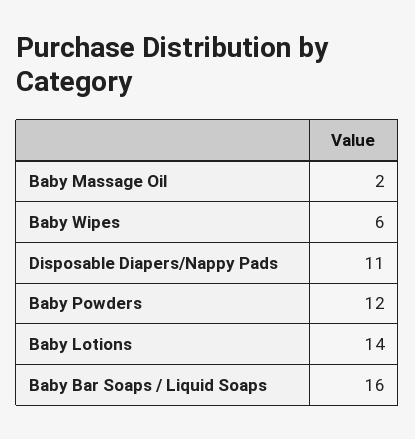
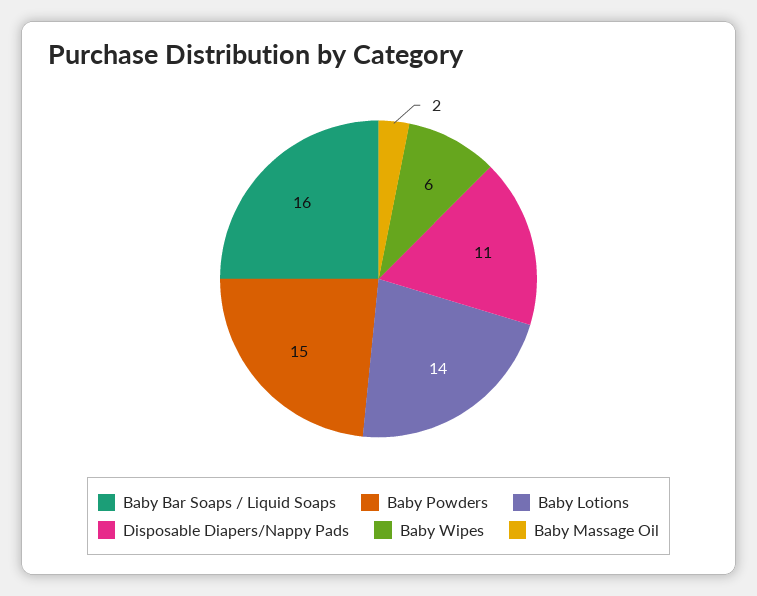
  {
    "Baby Massage Oil": 2,
    "Baby Wipes": 6,
    "Disposable Diapers/Nappy Pads": 11,
-   "Baby Powders": 12,
+   "Baby Powders": 15,
    "Baby Lotions": 14,
    "Baby Bar Soaps / Liquid Soaps": 16
  }

